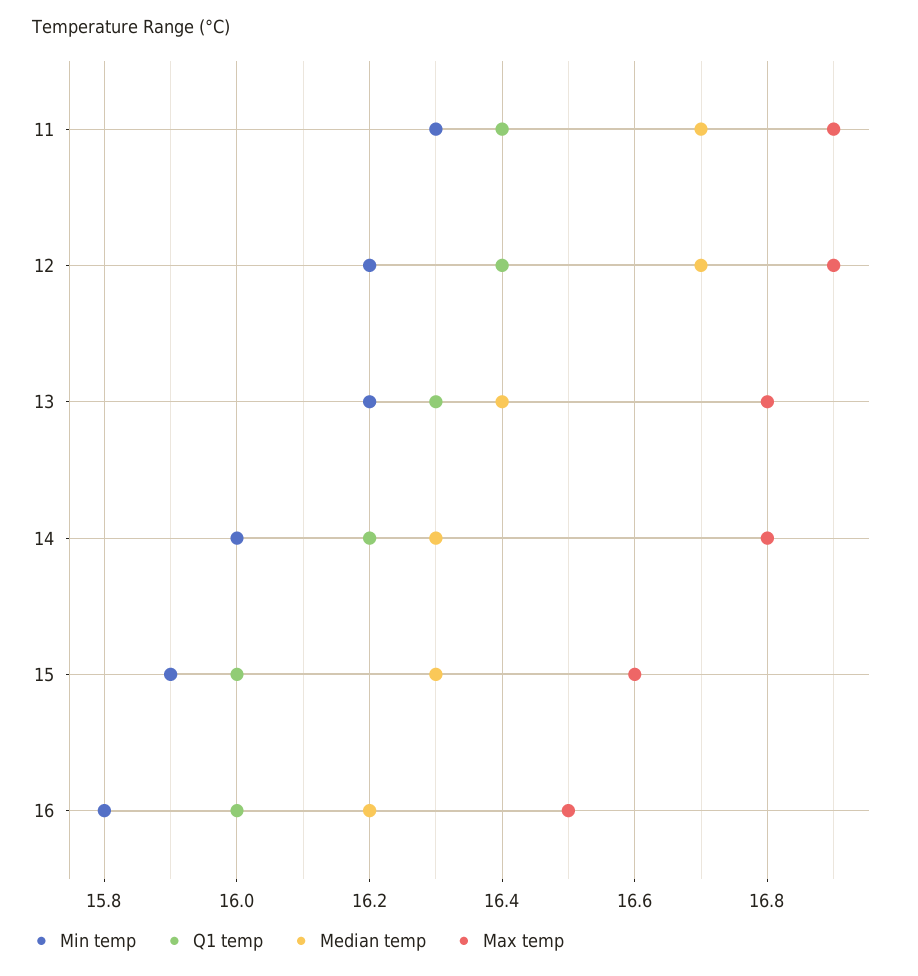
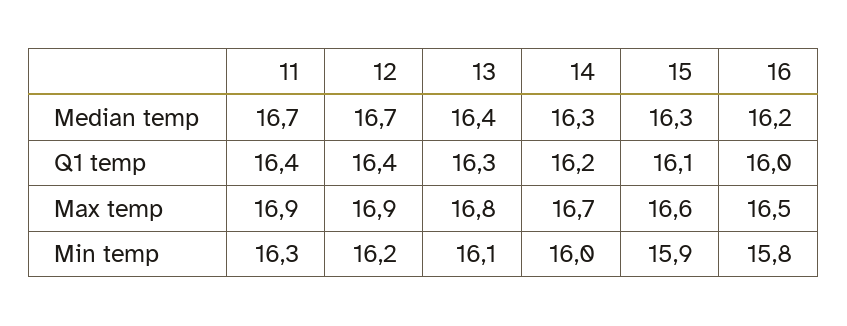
  {
    "Min temp": {
      "11": 16.3,
      "12": 16.2,
-     "13": 16.2,
+     "13": 16.1,
      "14": 16,
      "15": 15.9,
      "16": 15.8
    },
    "Q1 temp": {
      "11": 16.4,
      "12": 16.4,
      "13": 16.3,
      "14": 16.2,
-     "15": 16,
+     "15": 16.1,
      "16": 16
    },
    "Median temp": {
      "11": 16.7,
      "12": 16.7,
      "13": 16.4,
      "14": 16.3,
      "15": 16.3,
      "16": 16.2
    },
    "Max temp": {
      "11": 16.9,
      "12": 16.9,
      "13": 16.8,
-     "14": 16.8,
+     "14": 16.7,
      "15": 16.6,
      "16": 16.5
    }
  }

